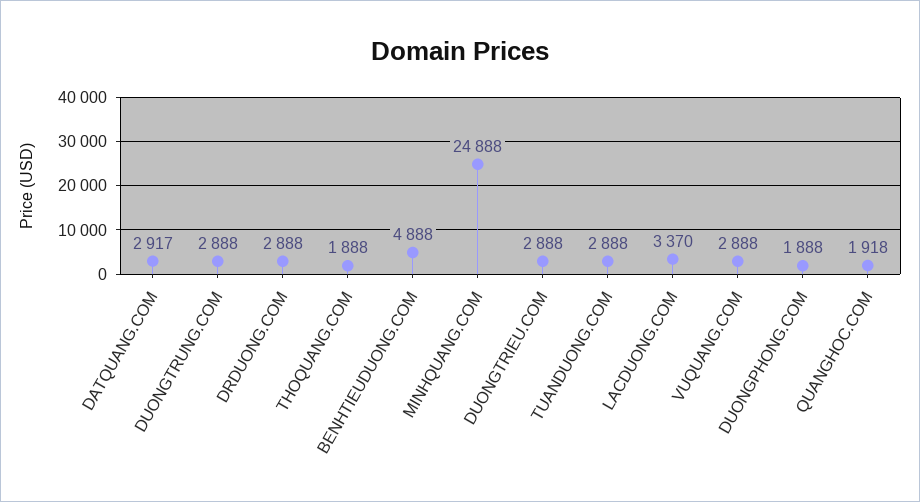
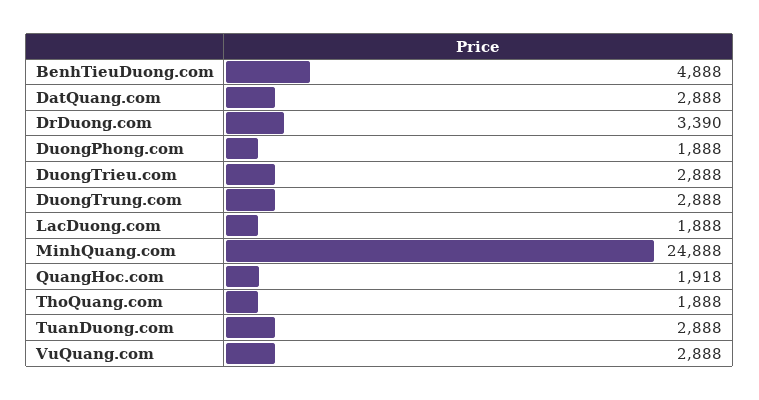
  {
-   "DATQUANG.COM": 2917,
+   "DATQUANG.COM": 2888,
    "DUONGTRUNG.COM": 2888,
-   "DRDUONG.COM": 2888,
+   "DRDUONG.COM": 3390,
    "THOQUANG.COM": 1888,
    "BENHTIEUDUONG.COM": 4888,
    "MINHQUANG.COM": 24888,
    "DUONGTRIEU.COM": 2888,
    "TUANDUONG.COM": 2888,
-   "LACDUONG.COM": 3370,
+   "LACDUONG.COM": 1888,
    "VUQUANG.COM": 2888,
    "DUONGPHONG.COM": 1888,
    "QUANGHOC.COM": 1918
  }

